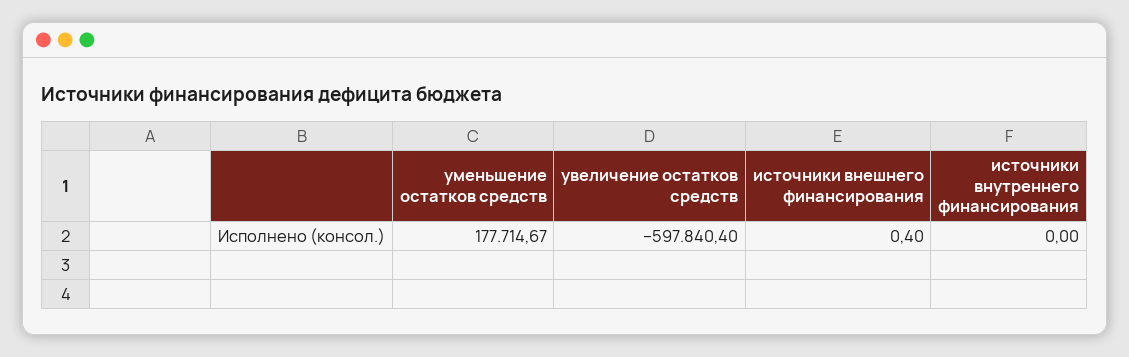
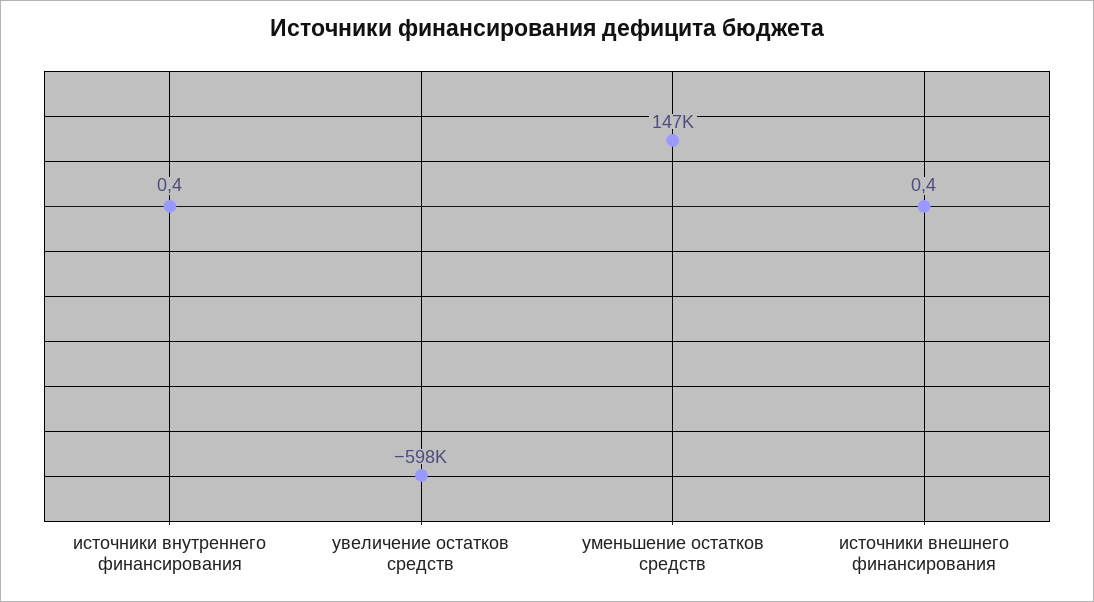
  {
-   "уменьшение остатков средств": 177714.67,
+   "уменьшение остатков средств": 147000,
    "увеличение остатков средств": -597840.4,
    "источники внешнего финансирования": 0.4,
-   "источники внутреннего финансирования": 0
+   "источники внутреннего финансирования": 0.4
  }

